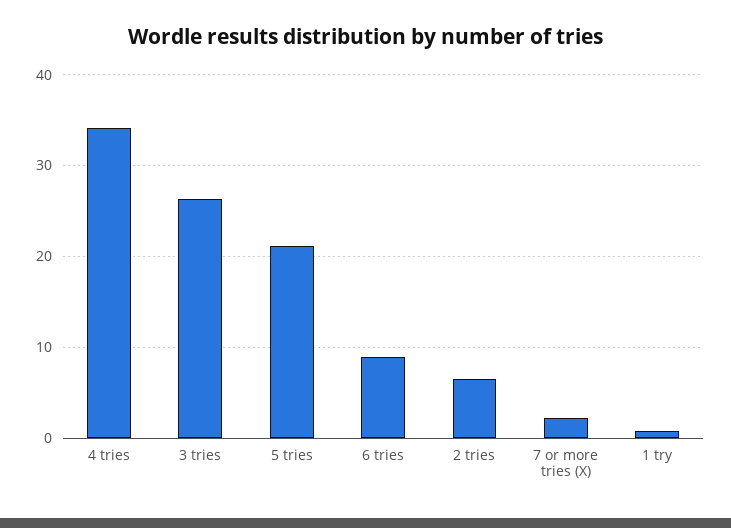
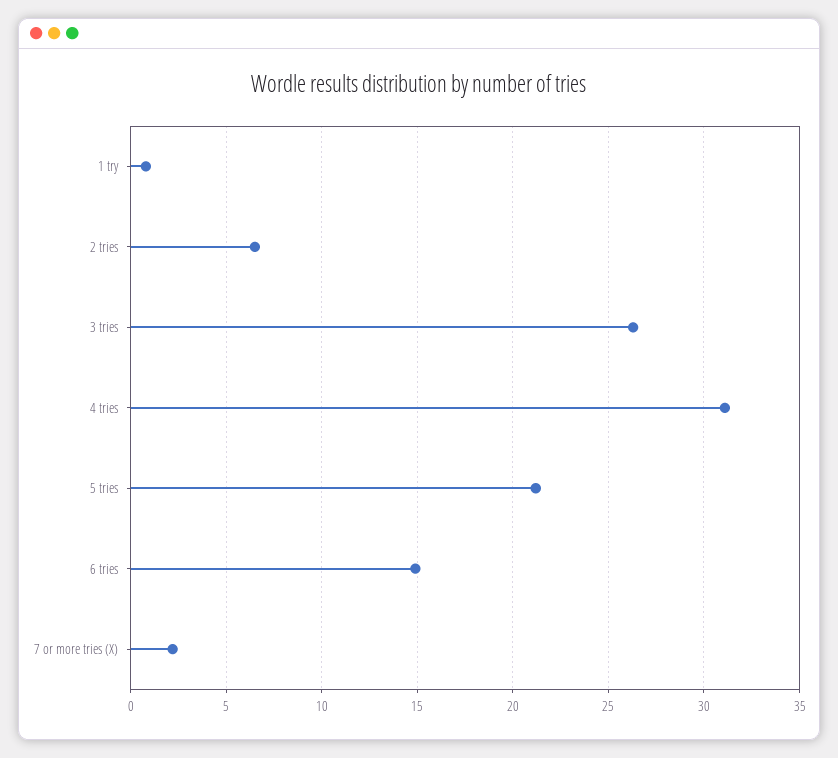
  {
-   "4 tries": 34,
+   "4 tries": 31,
    "3 tries": 26.5,
    "5 tries": 21,
-   "6 tries": 9,
+   "6 tries": 15,
    "2 tries": 6.5,
    "7 or more tries (X)": 2,
    "1 try": 1
  }

